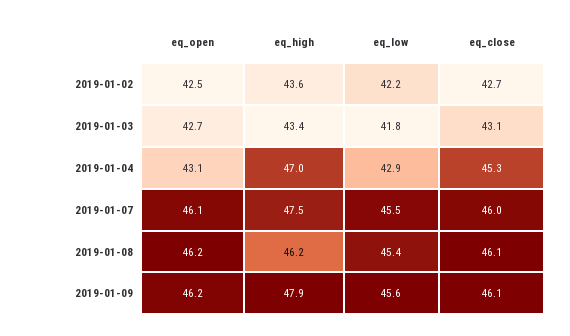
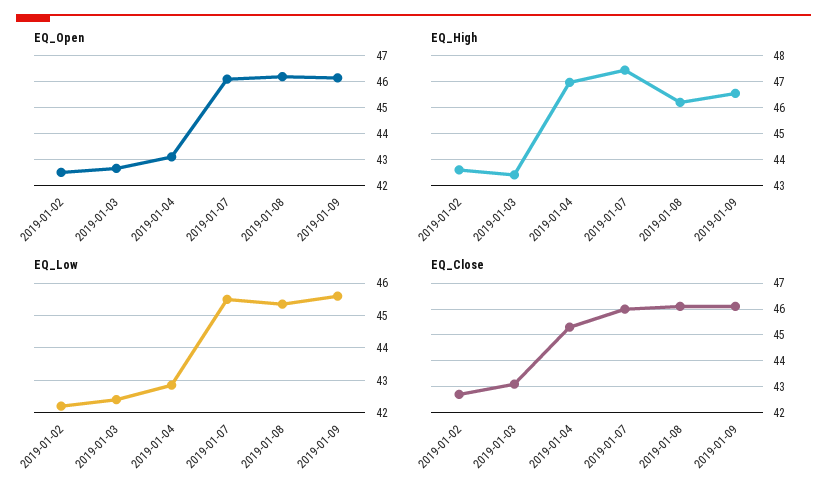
  {
    "eq_open": {
      "2019-01-02": 42.5,
      "2019-01-03": 42.7,
      "2019-01-04": 43.1,
      "2019-01-07": 46.1,
      "2019-01-08": 46.2,
      "2019-01-09": 46.2
    },
    "eq_high": {
      "2019-01-02": 43.6,
      "2019-01-03": 43.4,
      "2019-01-04": 47,
      "2019-01-07": 47.5,
      "2019-01-08": 46.2,
-     "2019-01-09": 47.9
+     "2019-01-09": 46.5
    },
    "eq_low": {
      "2019-01-02": 42.2,
-     "2019-01-03": 41.8,
+     "2019-01-03": 42.4,
      "2019-01-04": 42.9,
      "2019-01-07": 45.5,
      "2019-01-08": 45.4,
      "2019-01-09": 45.6
    },
    "eq_close": {
      "2019-01-02": 42.7,
      "2019-01-03": 43.1,
      "2019-01-04": 45.3,
      "2019-01-07": 46,
      "2019-01-08": 46.1,
      "2019-01-09": 46.1
    }
  }

